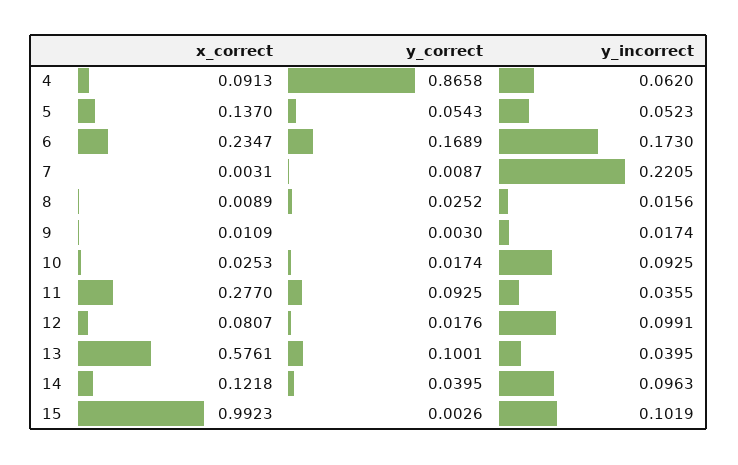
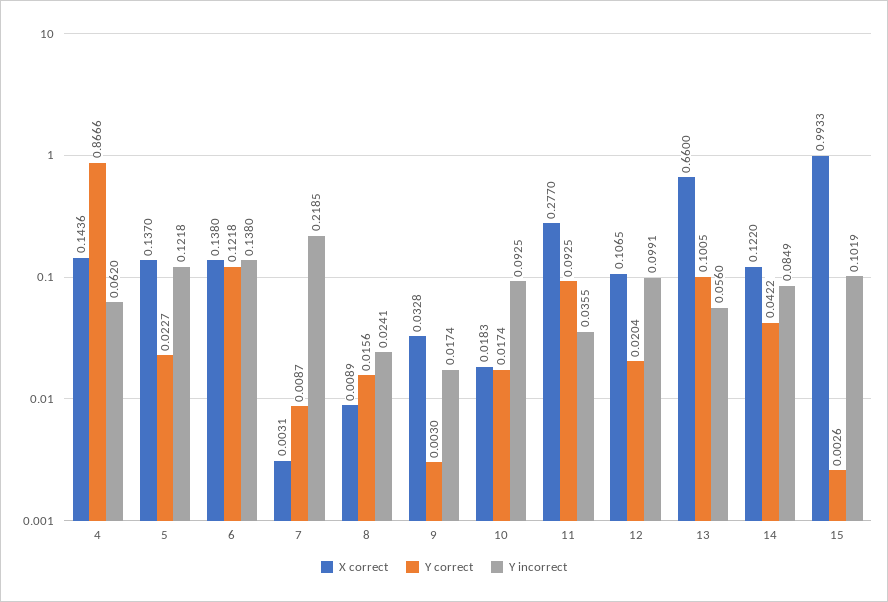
  {
    "x_correct": {
-     "4": 0.0913,
+     "4": 0.1436,
      "5": 0.137,
-     "6": 0.2347,
+     "6": 0.138,
      "7": 0.0031,
      "8": 0.0089,
-     "9": 0.0109,
+     "9": 0.0328,
-     "10": 0.0253,
+     "10": 0.0183,
      "11": 0.277,
-     "12": 0.0807,
+     "12": 0.1065,
-     "13": 0.5761,
+     "13": 0.66,
-     "14": 0.1218,
+     "14": 0.122,
-     "15": 0.9923
+     "15": 0.9933
    },
    "y_correct": {
-     "4": 0.8658,
+     "4": 0.8666,
-     "5": 0.0543,
+     "5": 0.0227,
-     "6": 0.1689,
+     "6": 0.1218,
      "7": 0.0087,
-     "8": 0.0252,
+     "8": 0.0156,
      "9": 0.003,
      "10": 0.0174,
      "11": 0.0925,
-     "12": 0.0176,
+     "12": 0.0204,
-     "13": 0.1001,
+     "13": 0.1005,
-     "14": 0.0395,
+     "14": 0.0422,
      "15": 0.0026
    },
    "y_incorrect": {
      "4": 0.062,
-     "5": 0.0523,
+     "5": 0.1218,
-     "6": 0.173,
+     "6": 0.138,
-     "7": 0.2205,
+     "7": 0.2185,
-     "8": 0.0156,
+     "8": 0.0241,
      "9": 0.0174,
      "10": 0.0925,
      "11": 0.0355,
      "12": 0.0991,
-     "13": 0.0395,
+     "13": 0.056,
-     "14": 0.0963,
+     "14": 0.0849,
      "15": 0.1019
    }
  }

